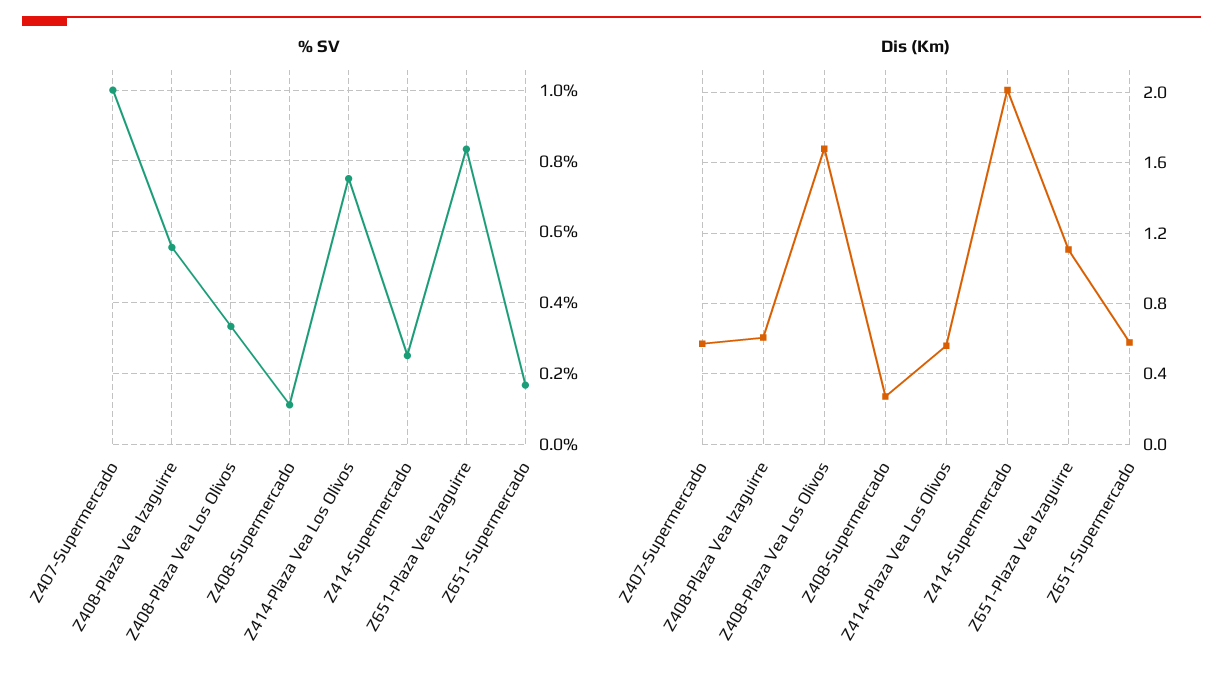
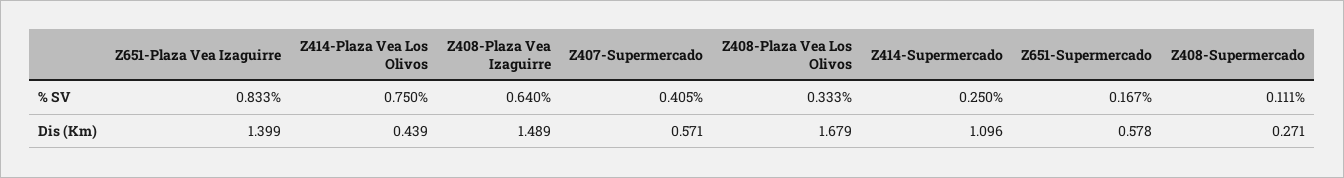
  {
    "% SV": {
-     "Z407-Supermercado": 1,
+     "Z407-Supermercado": 0.405,
-     "Z408-Plaza Vea Izaguirre": 0.56,
+     "Z408-Plaza Vea Izaguirre": 0.64,
      "Z408-Plaza Vea Los Olivos": 0.333,
      "Z408-Supermercado": 0.111,
      "Z414-Plaza Vea Los Olivos": 0.75,
      "Z414-Supermercado": 0.25,
      "Z651-Plaza Vea Izaguirre": 0.833,
      "Z651-Supermercado": 0.167
    },
    "Dis (Km)": {
      "Z407-Supermercado": 0.571,
-     "Z408-Plaza Vea Izaguirre": 0.6,
+     "Z408-Plaza Vea Izaguirre": 1.489,
      "Z408-Plaza Vea Los Olivos": 1.679,
      "Z408-Supermercado": 0.271,
-     "Z414-Plaza Vea Los Olivos": 0.55,
+     "Z414-Plaza Vea Los Olivos": 0.439,
-     "Z414-Supermercado": 2,
+     "Z414-Supermercado": 1.096,
-     "Z651-Plaza Vea Izaguirre": 1.1,
+     "Z651-Plaza Vea Izaguirre": 1.399,
      "Z651-Supermercado": 0.578
    }
  }

